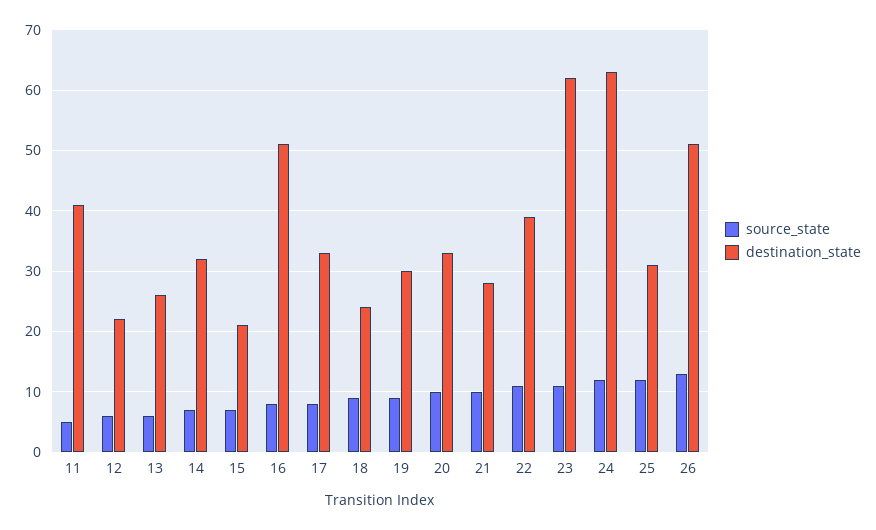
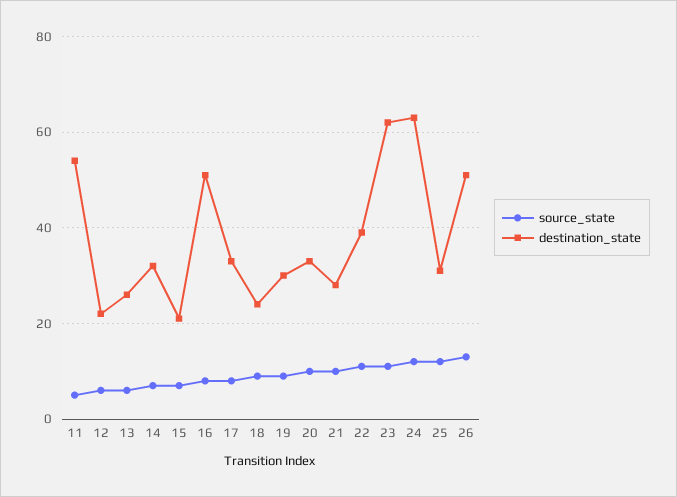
  {
    "source_state": {
      "11": 5,
      "12": 6,
      "13": 6,
      "14": 7,
      "15": 7,
      "16": 8,
      "17": 8,
      "18": 9,
      "19": 9,
      "20": 10,
      "21": 10,
      "22": 11,
      "23": 11,
      "24": 12,
      "25": 12,
      "26": 13
    },
    "destination_state": {
-     "11": 41,
+     "11": 55,
      "12": 22,
      "13": 26,
      "14": 32,
      "15": 21,
      "16": 51,
      "17": 33,
      "18": 24,
      "19": 30,
      "20": 33,
      "21": 28,
      "22": 39,
      "23": 62,
      "24": 63,
      "25": 31,
      "26": 51
    }
  }

